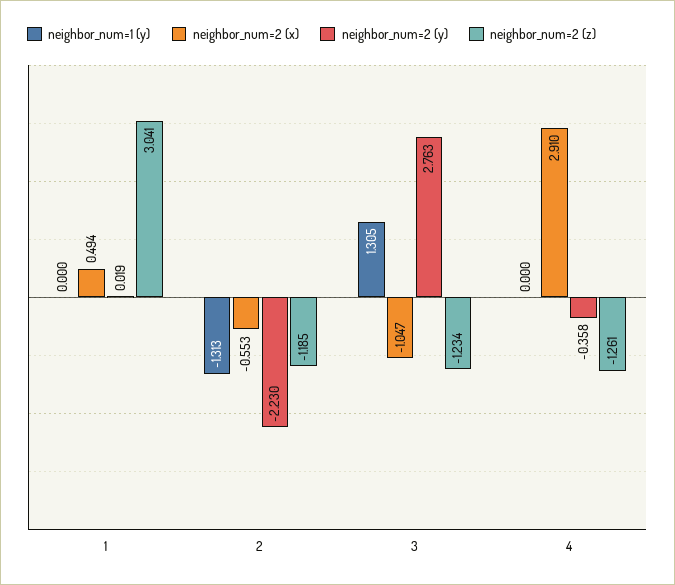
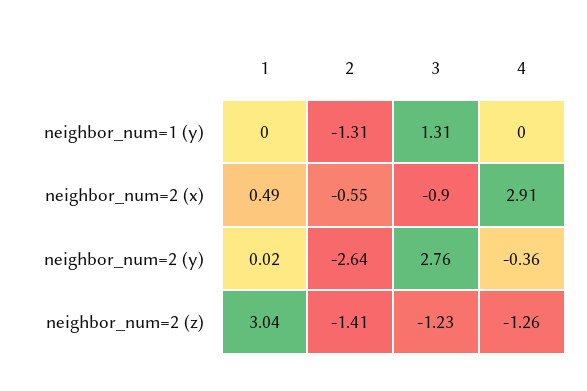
  {
    "neighbor_num=1 (y)": {
      "1": 0,
      "2": -1.313,
      "3": 1.305,
      "4": 0
    },
    "neighbor_num=2 (x)": {
      "1": 0.494,
      "2": -0.553,
-     "3": -1.047,
+     "3": -0.9,
      "4": 2.91
    },
    "neighbor_num=2 (y)": {
      "1": 0.019,
-     "2": -2.23,
+     "2": -2.64,
      "3": 2.763,
      "4": -0.358
    },
    "neighbor_num=2 (z)": {
      "1": 3.041,
-     "2": -1.185,
+     "2": -1.41,
      "3": -1.234,
      "4": -1.261
    }
  }

